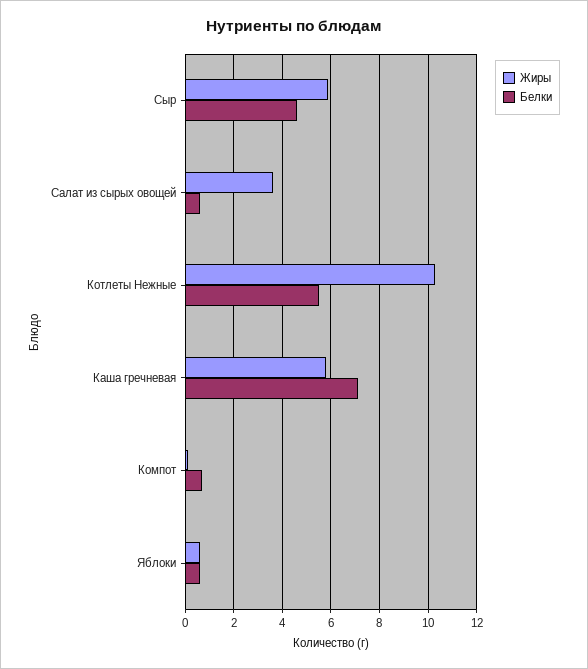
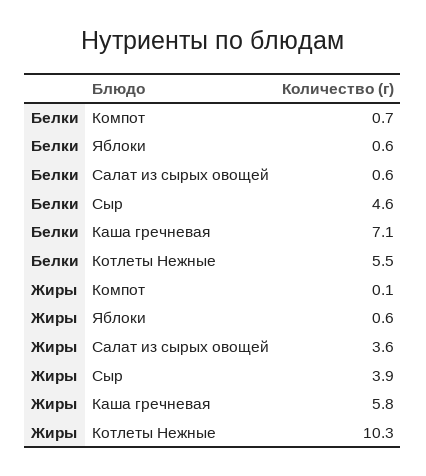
  {
    "Жиры": {
-     "Сыр": 6,
+     "Сыр": 3.9,
      "Салат из сырых овощей": 3.6,
      "Котлеты Нежные": 10.3,
      "Каша гречневая": 5.8,
      "Компот": 0.1,
      "Яблоки": 0.6
    },
    "Белки": {
      "Сыр": 4.6,
      "Салат из сырых овощей": 0.6,
      "Котлеты Нежные": 5.5,
      "Каша гречневая": 7.1,
      "Компот": 0.7,
      "Яблоки": 0.6
    }
  }

